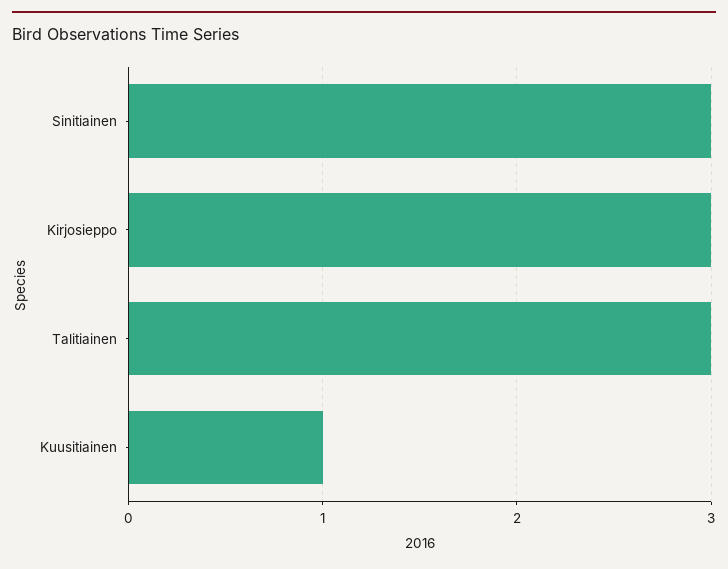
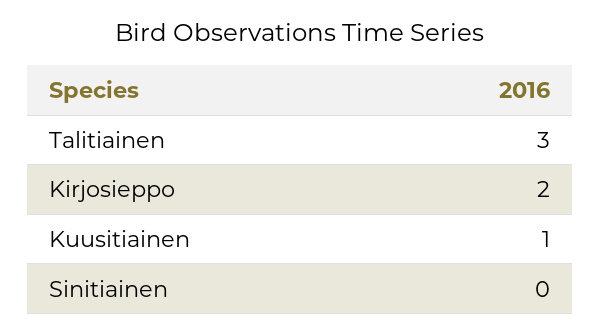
  {
-   "Sinitiainen": 3,
+   "Sinitiainen": 0,
-   "Kirjosieppo": 3,
+   "Kirjosieppo": 2,
    "Talitiainen": 3,
    "Kuusitiainen": 1
  }

